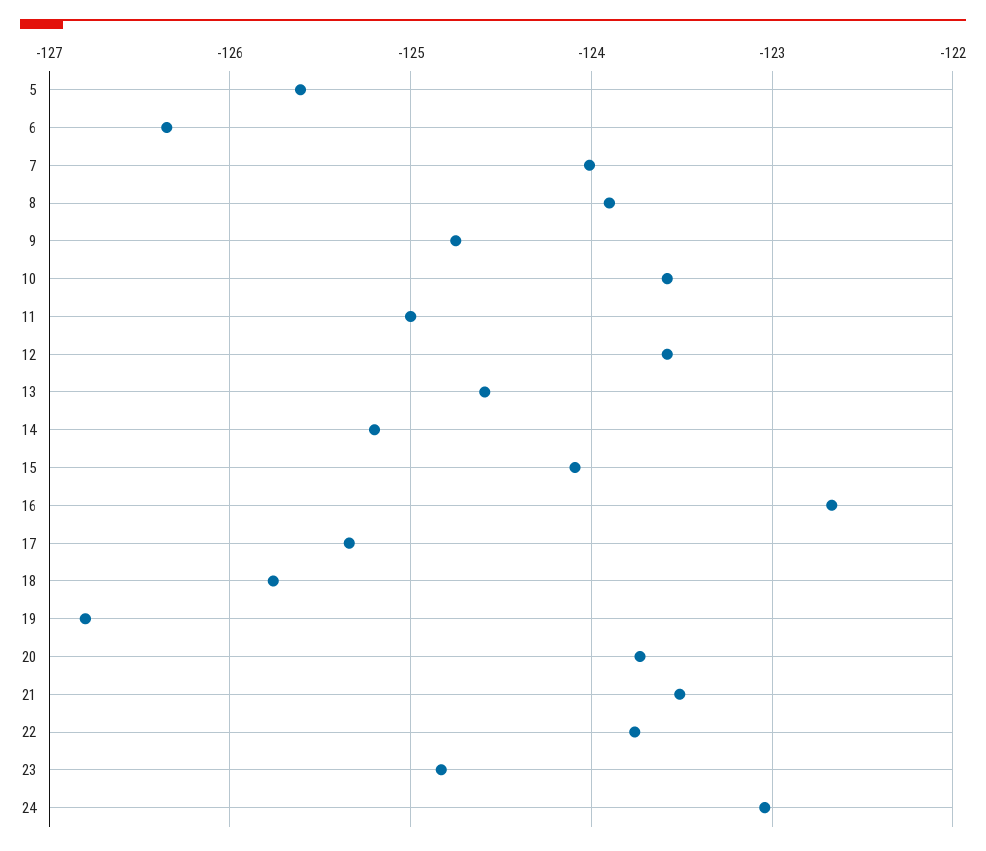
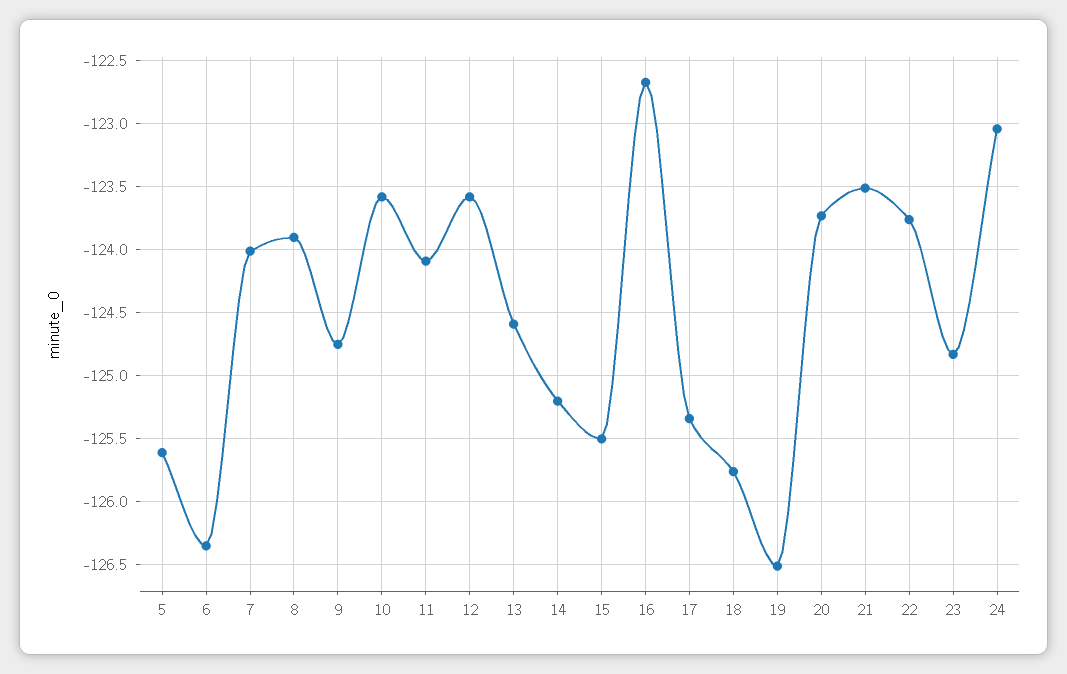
  {
    "5": -125.6,
    "6": -126.35,
    "7": -124,
    "8": -123.9,
    "9": -124.75,
    "10": -123.6,
-   "11": -125,
+   "11": -124.1,
    "12": -123.6,
    "13": -124.6,
    "14": -125.2,
-   "15": -124.1,
+   "15": -125.5,
    "16": -122.65,
    "17": -125.35,
    "18": -125.75,
-   "19": -126.8,
+   "19": -126.5,
    "20": -123.75,
    "21": -123.5,
    "22": -123.75,
    "23": -124.85,
    "24": -123.05
  }

